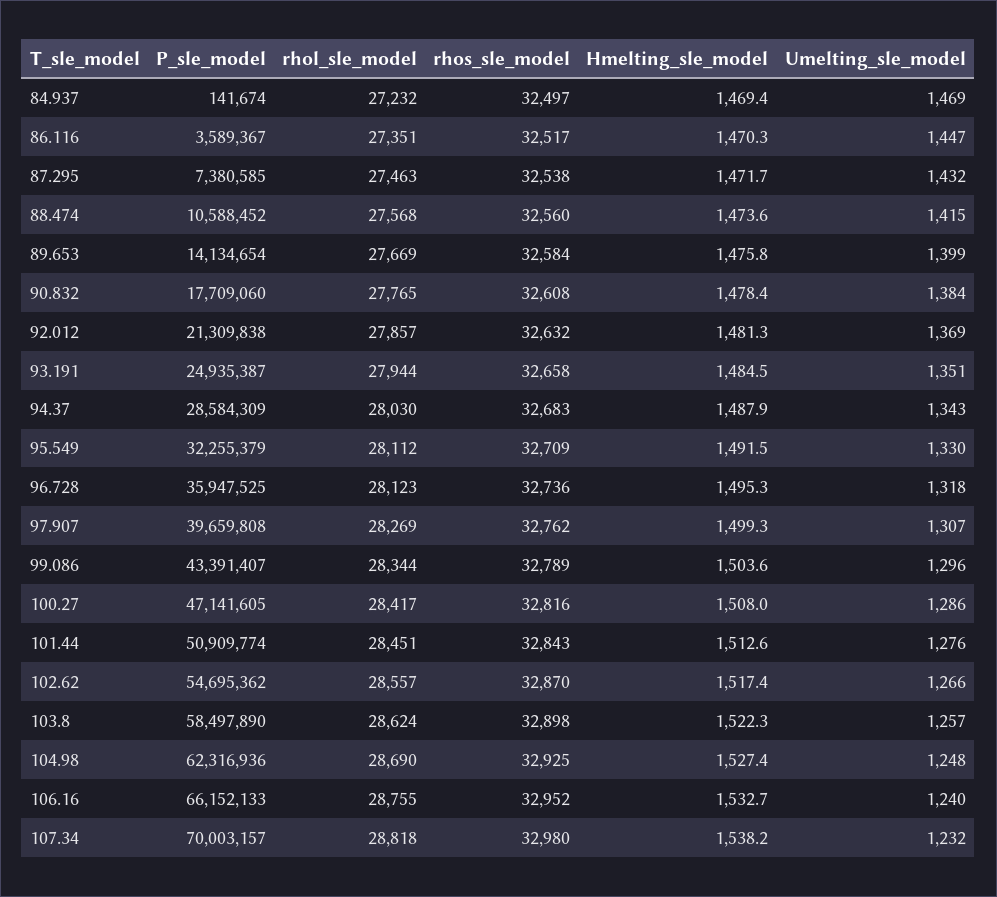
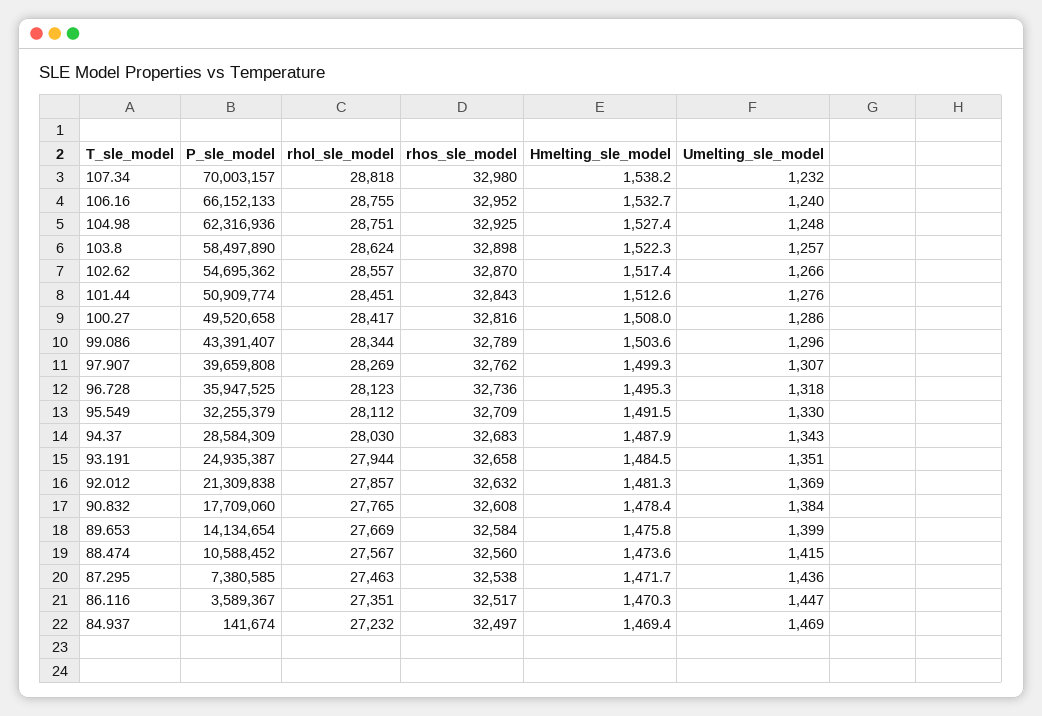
  {
    "P_sle_model": {
      "84.937": 141674,
      "86.116": 3589367,
      "87.295": 7380585,
      "88.474": 10588452,
      "89.653": 14134654,
      "90.832": 17709060,
      "92.012": 21309838,
      "93.191": 24935387,
      "94.37": 28584309,
      "95.549": 32255379,
      "96.728": 35947525,
      "97.907": 39659808,
      "99.086": 43391407,
-     "100.27": 47141605,
+     "100.27": 49520658,
      "101.44": 50909774,
      "102.62": 54695362,
      "103.8": 58497890,
      "104.98": 62316936,
      "106.16": 66152133,
      "107.34": 70003157
    },
    "rhol_sle_model": {
      "84.937": 27232,
      "86.116": 27351,
      "87.295": 27463,
-     "88.474": 27568,
+     "88.474": 27567,
      "89.653": 27669,
      "90.832": 27765,
      "92.012": 27857,
      "93.191": 27944,
      "94.37": 28030,
      "95.549": 28112,
      "96.728": 28123,
      "97.907": 28269,
      "99.086": 28344,
      "100.27": 28417,
      "101.44": 28451,
      "102.62": 28557,
      "103.8": 28624,
-     "104.98": 28690,
+     "104.98": 28751,
      "106.16": 28755,
      "107.34": 28818
    },
    "rhos_sle_model": {
      "84.937": 32497,
      "86.116": 32517,
      "87.295": 32538,
      "88.474": 32560,
      "89.653": 32584,
      "90.832": 32608,
      "92.012": 32632,
      "93.191": 32658,
      "94.37": 32683,
      "95.549": 32709,
      "96.728": 32736,
      "97.907": 32762,
      "99.086": 32789,
      "100.27": 32816,
      "101.44": 32843,
      "102.62": 32870,
      "103.8": 32898,
      "104.98": 32925,
      "106.16": 32952,
      "107.34": 32980
    },
    "Hmelting_sle_model": {
      "84.937": 1469.4,
      "86.116": 1470.3,
      "87.295": 1471.7,
      "88.474": 1473.6,
      "89.653": 1475.8,
      "90.832": 1478.4,
      "92.012": 1481.3,
      "93.191": 1484.5,
      "94.37": 1487.9,
      "95.549": 1491.5,
      "96.728": 1495.3,
      "97.907": 1499.3,
      "99.086": 1503.6,
      "100.27": 1508,
      "101.44": 1512.6,
      "102.62": 1517.4,
      "103.8": 1522.3,
      "104.98": 1527.4,
      "106.16": 1532.7,
      "107.34": 1538.2
    },
    "Umelting_sle_model": {
      "84.937": 1469,
      "86.116": 1447,
-     "87.295": 1432,
+     "87.295": 1436,
      "88.474": 1415,
      "89.653": 1399,
      "90.832": 1384,
      "92.012": 1369,
      "93.191": 1351,
      "94.37": 1343,
      "95.549": 1330,
      "96.728": 1318,
      "97.907": 1307,
      "99.086": 1296,
      "100.27": 1286,
      "101.44": 1276,
      "102.62": 1266,
      "103.8": 1257,
      "104.98": 1248,
      "106.16": 1240,
      "107.34": 1232
    }
  }

